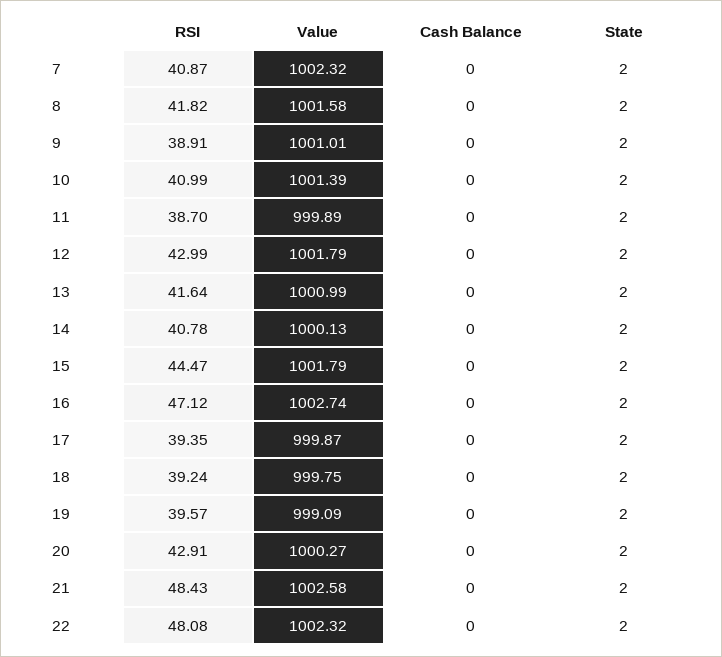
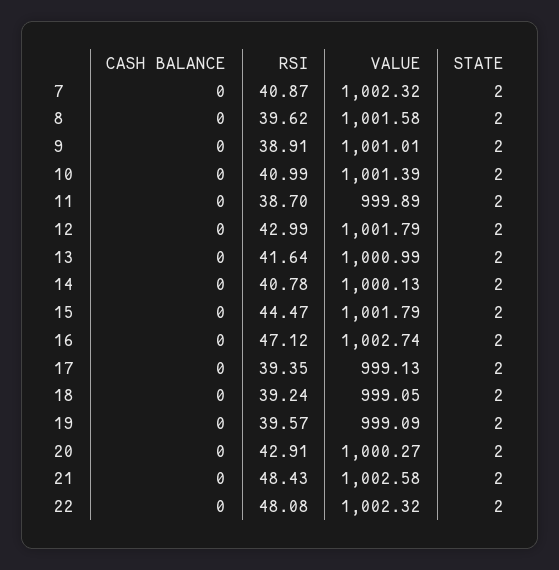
  {
    "RSI": {
      "7": 40.87,
-     "8": 41.82,
+     "8": 39.62,
      "9": 38.91,
      "10": 40.99,
      "11": 38.7,
      "12": 42.99,
      "13": 41.64,
      "14": 40.78,
      "15": 44.47,
      "16": 47.12,
      "17": 39.35,
      "18": 39.24,
      "19": 39.57,
      "20": 42.91,
      "21": 48.43,
      "22": 48.08
    },
    "Value": {
      "7": 1002.32,
      "8": 1001.58,
      "9": 1001.01,
      "10": 1001.39,
      "11": 999.89,
      "12": 1001.79,
      "13": 1000.99,
      "14": 1000.13,
      "15": 1001.79,
      "16": 1002.74,
-     "17": 999.87,
+     "17": 999.13,
-     "18": 999.75,
+     "18": 999.05,
      "19": 999.09,
      "20": 1000.27,
      "21": 1002.58,
      "22": 1002.32
    },
    "Cash Balance": {
      "7": 0,
      "8": 0,
      "9": 0,
      "10": 0,
      "11": 0,
      "12": 0,
      "13": 0,
      "14": 0,
      "15": 0,
      "16": 0,
      "17": 0,
      "18": 0,
      "19": 0,
      "20": 0,
      "21": 0,
      "22": 0
    },
    "State": {
      "7": 2,
      "8": 2,
      "9": 2,
      "10": 2,
      "11": 2,
      "12": 2,
      "13": 2,
      "14": 2,
      "15": 2,
      "16": 2,
      "17": 2,
      "18": 2,
      "19": 2,
      "20": 2,
      "21": 2,
      "22": 2
    }
  }

